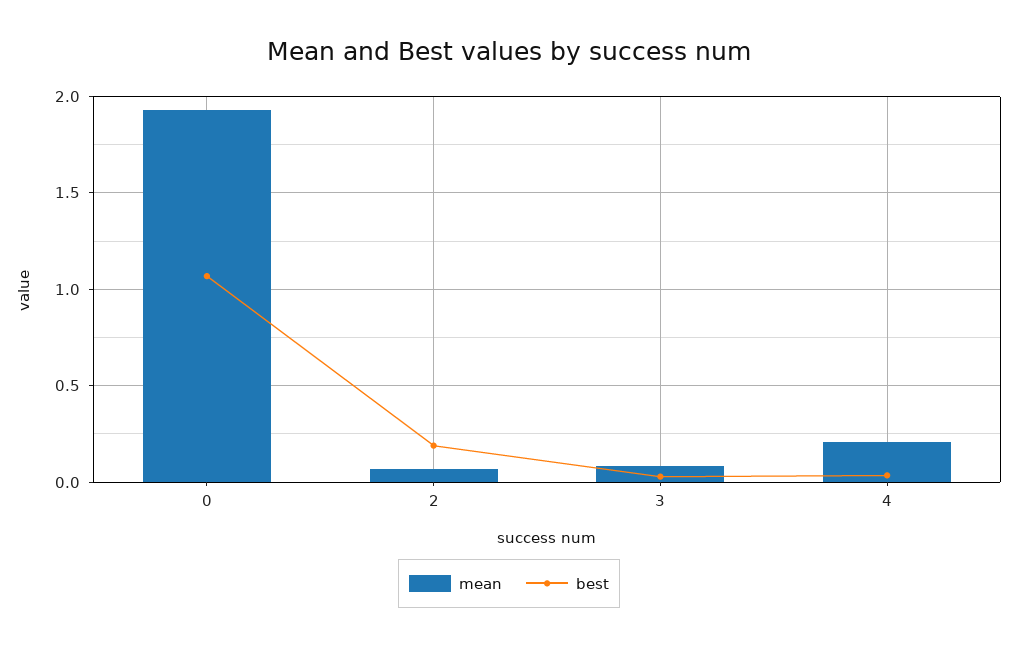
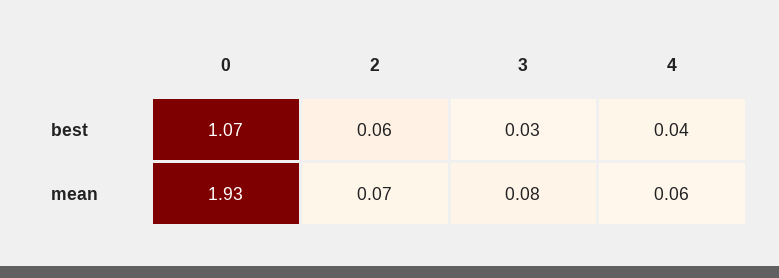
  {
    "mean": {
      "0": 1.93,
      "2": 0.07,
      "3": 0.08,
-     "4": 0.2
+     "4": 0.06
    },
    "best": {
      "0": 1.07,
-     "2": 0.2,
+     "2": 0.06,
      "3": 0.03,
      "4": 0.04
    }
  }

